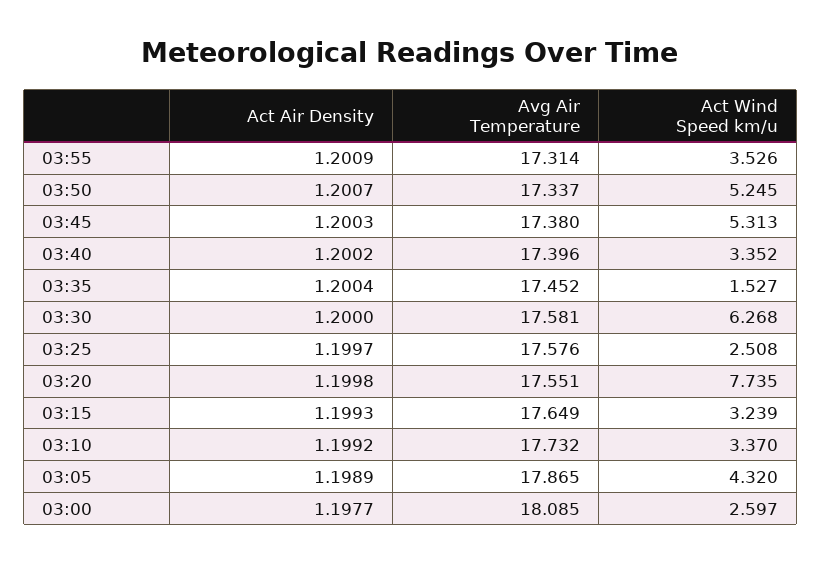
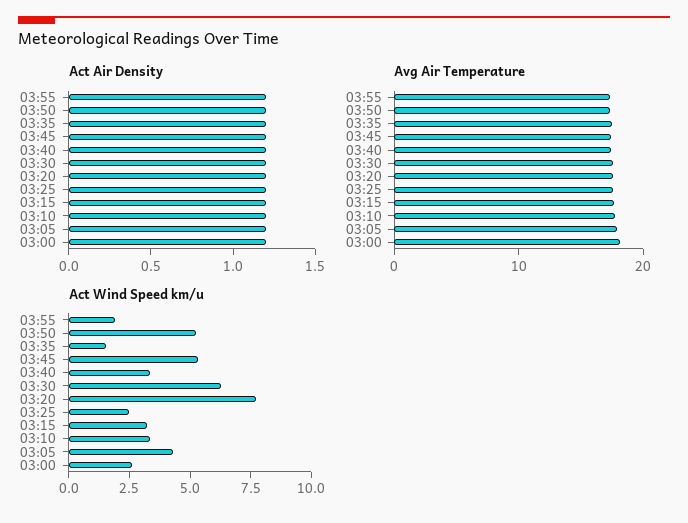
  {
    "Act Air Density": {
      "03:55": 1.2009,
      "03:50": 1.2007,
      "03:45": 1.2003,
      "03:40": 1.2002,
      "03:35": 1.2004,
      "03:30": 1.2,
      "03:25": 1.1997,
      "03:20": 1.1998,
      "03:15": 1.1993,
      "03:10": 1.1992,
      "03:05": 1.1989,
      "03:00": 1.1977
    },
    "Avg Air Temperature": {
      "03:55": 17.314,
      "03:50": 17.337,
      "03:45": 17.38,
      "03:40": 17.396,
      "03:35": 17.452,
      "03:30": 17.581,
      "03:25": 17.576,
      "03:20": 17.551,
      "03:15": 17.649,
      "03:10": 17.732,
      "03:05": 17.865,
      "03:00": 18.085
    },
    "Act Wind Speed km/u": {
-     "03:55": 3.526,
+     "03:55": 2,
      "03:50": 5.245,
      "03:45": 5.313,
      "03:40": 3.352,
      "03:35": 1.527,
      "03:30": 6.268,
      "03:25": 2.508,
      "03:20": 7.735,
      "03:15": 3.239,
      "03:10": 3.37,
      "03:05": 4.32,
      "03:00": 2.597
    }
  }

